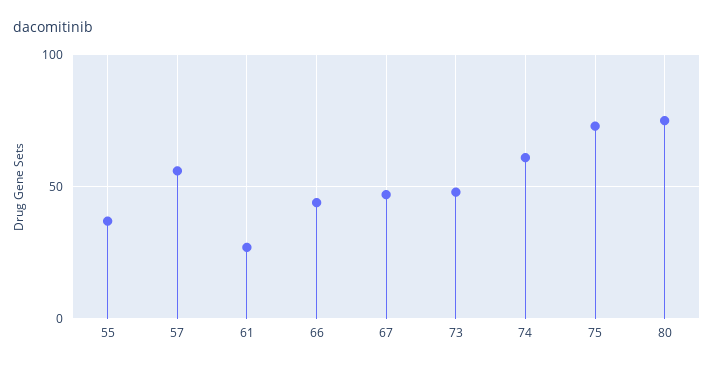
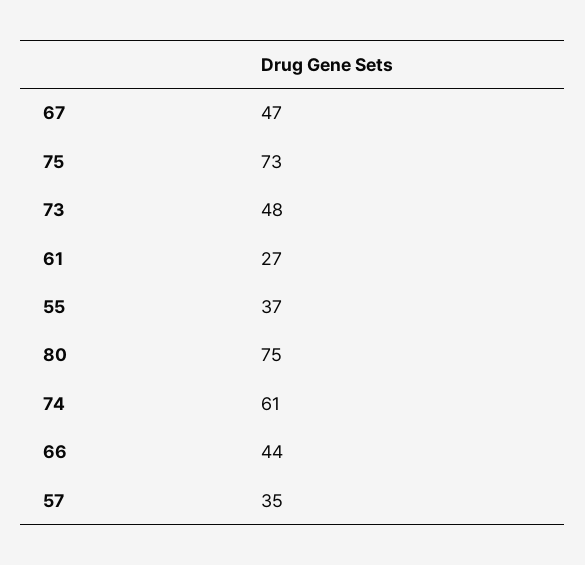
  {
    "55": 37,
-   "57": 55,
+   "57": 35,
    "61": 27,
    "66": 44,
    "67": 47,
    "73": 48,
    "74": 61,
    "75": 73,
    "80": 75
  }

